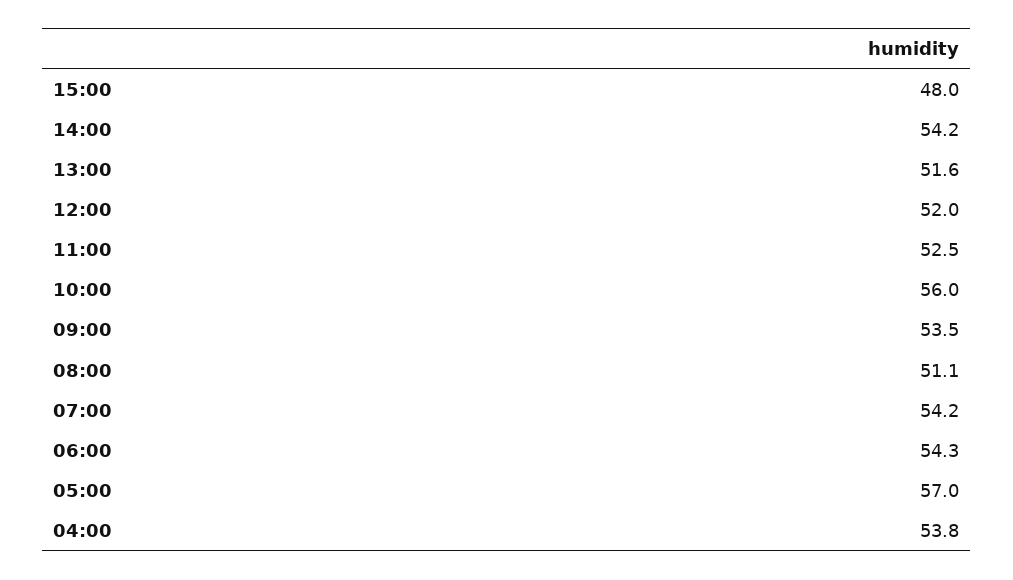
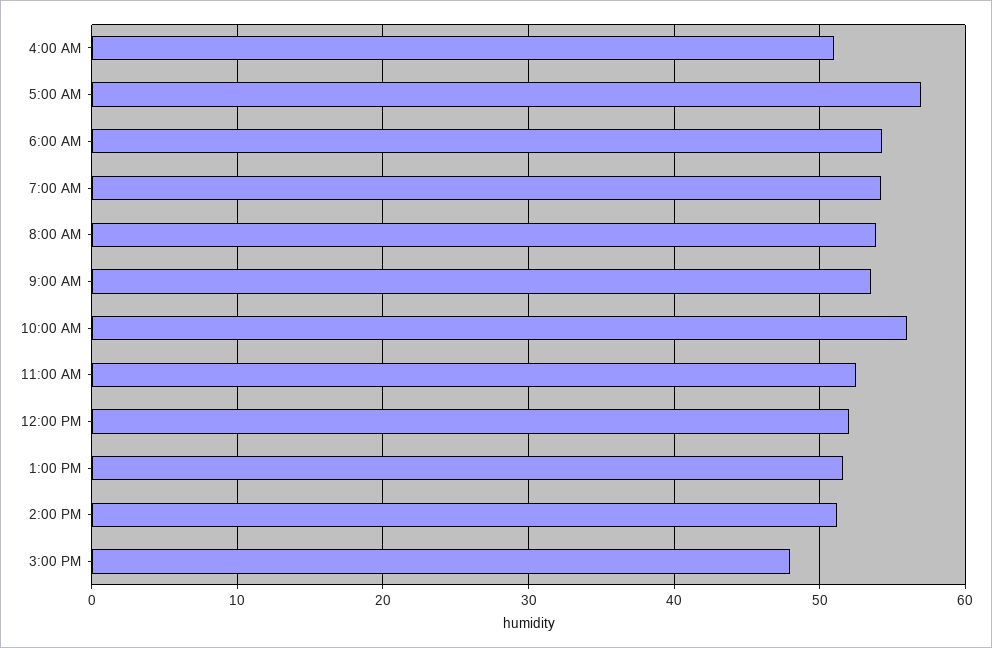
  {
    "15:00": 48,
-   "14:00": 54.2,
+   "14:00": 51,
    "13:00": 51.6,
    "12:00": 52,
    "11:00": 52.5,
    "10:00": 56,
    "09:00": 53.5,
-   "08:00": 51.1,
+   "08:00": 54,
    "07:00": 54.2,
    "06:00": 54.3,
    "05:00": 57,
-   "04:00": 53.8
+   "04:00": 51
  }

